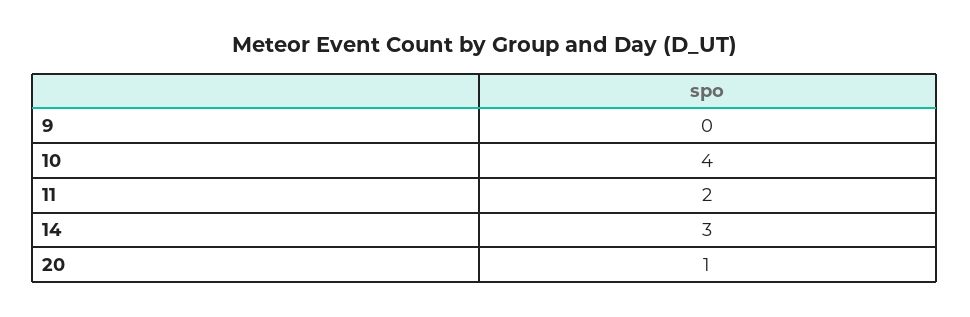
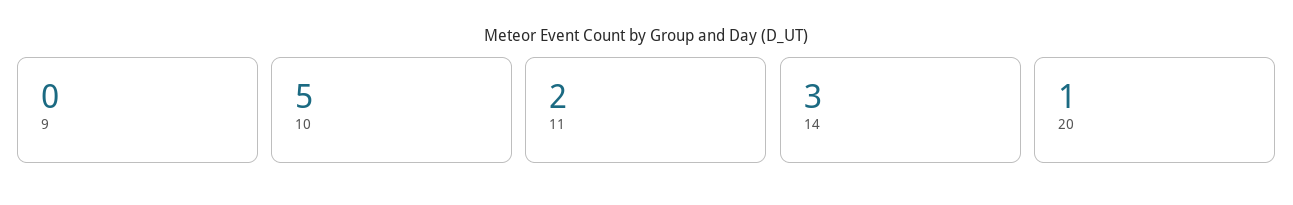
  {
    "9": 0,
-   "10": 4,
+   "10": 5,
    "11": 2,
    "14": 3,
    "20": 1
  }

